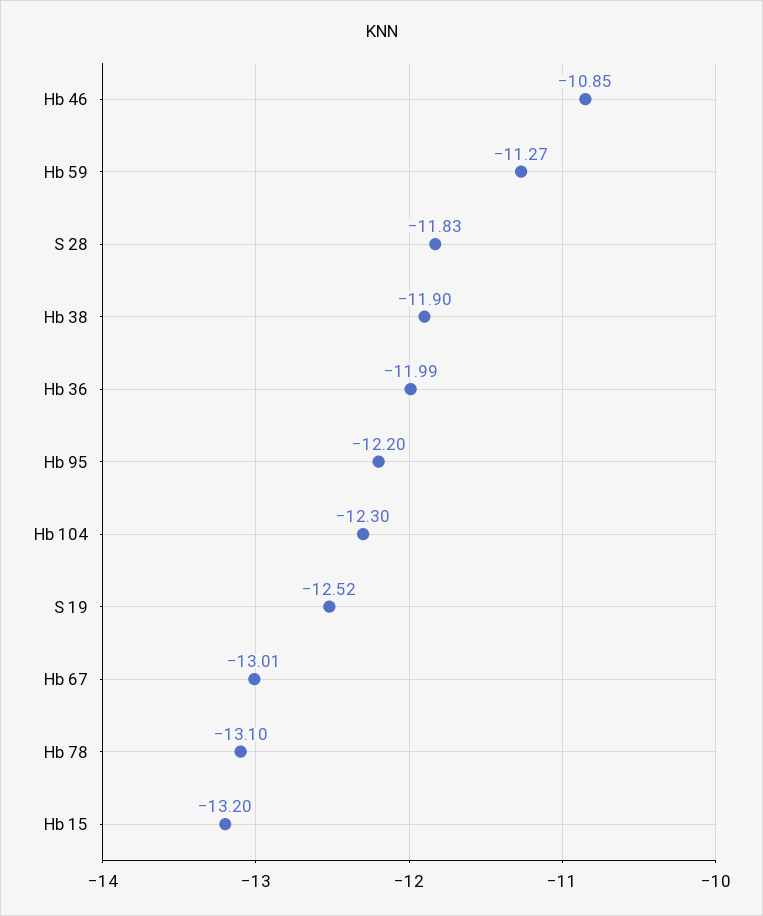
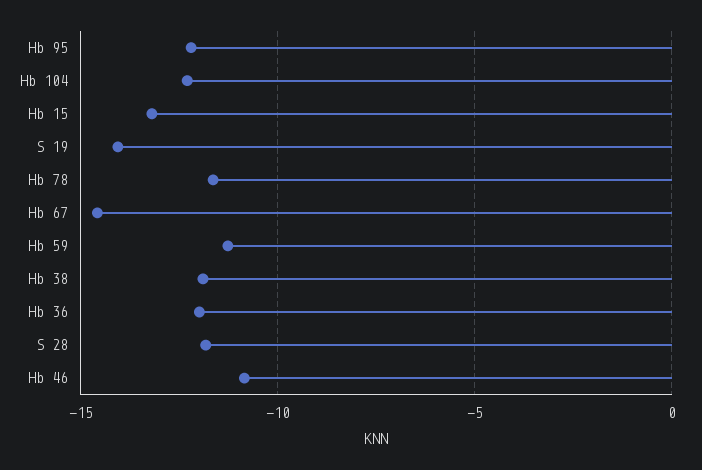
  {
    "Hb 46": -10.85,
    "Hb 59": -11.27,
    "S 28": -11.83,
    "Hb 38": -11.9,
    "Hb 36": -11.99,
    "Hb 95": -12.2,
    "Hb 104": -12.3,
-   "S 19": -12.52,
+   "S 19": -14,
-   "Hb 67": -13.01,
+   "Hb 67": -14.5,
-   "Hb 78": -13.1,
+   "Hb 78": -11.5,
    "Hb 15": -13.2
  }

